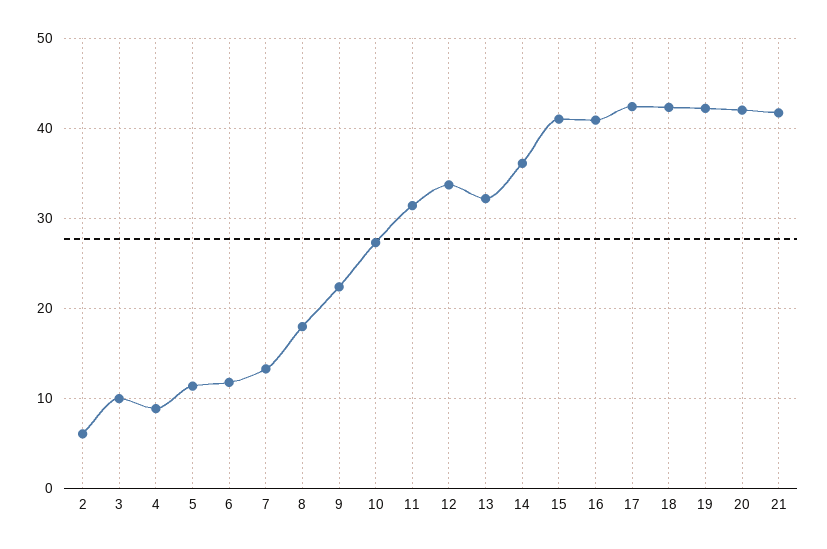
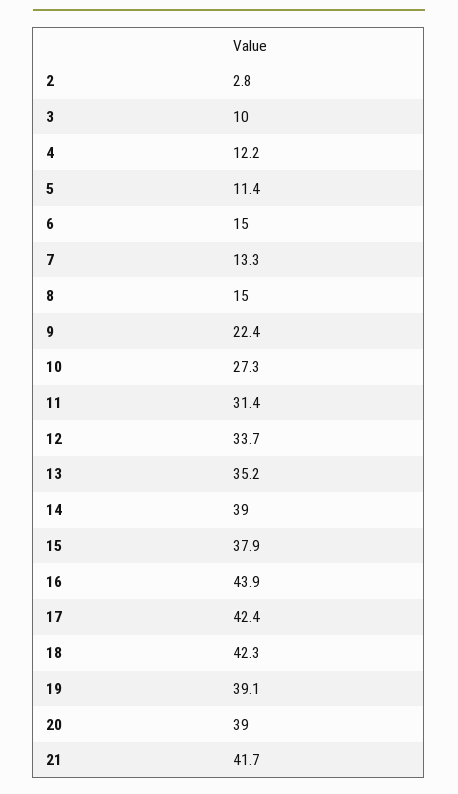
  {
-   "2": 6,
+   "2": 2.8,
    "3": 10,
-   "4": 9,
+   "4": 12.2,
    "5": 11.4,
-   "6": 12,
+   "6": 15,
    "7": 13.3,
-   "8": 18,
+   "8": 15,
    "9": 22.4,
    "10": 27.3,
    "11": 31.4,
    "12": 33.7,
-   "13": 32,
+   "13": 35.2,
-   "14": 36,
+   "14": 39,
-   "15": 41,
+   "15": 37.9,
-   "16": 41,
+   "16": 43.9,
    "17": 42.4,
    "18": 42.3,
-   "19": 42,
+   "19": 39.1,
-   "20": 42,
+   "20": 39,
    "21": 41.7
  }

